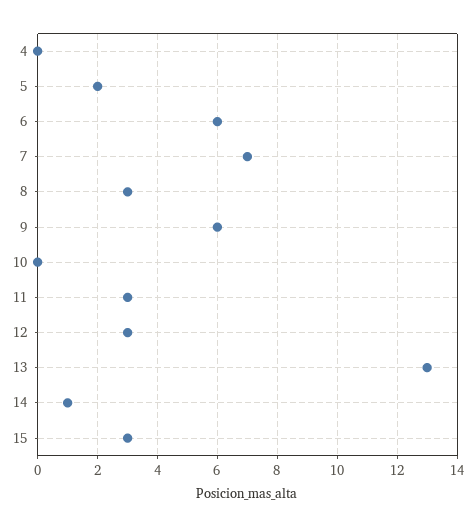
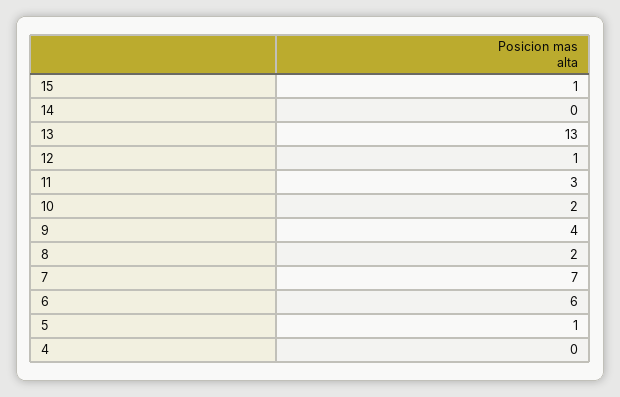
  {
    "4": 0,
-   "5": 2,
+   "5": 1,
    "6": 6,
    "7": 7,
-   "8": 3,
+   "8": 2,
-   "9": 6,
+   "9": 4,
-   "10": 0,
+   "10": 2,
    "11": 3,
-   "12": 3,
+   "12": 1,
    "13": 13,
-   "14": 1,
+   "14": 0,
-   "15": 3
+   "15": 1
  }

